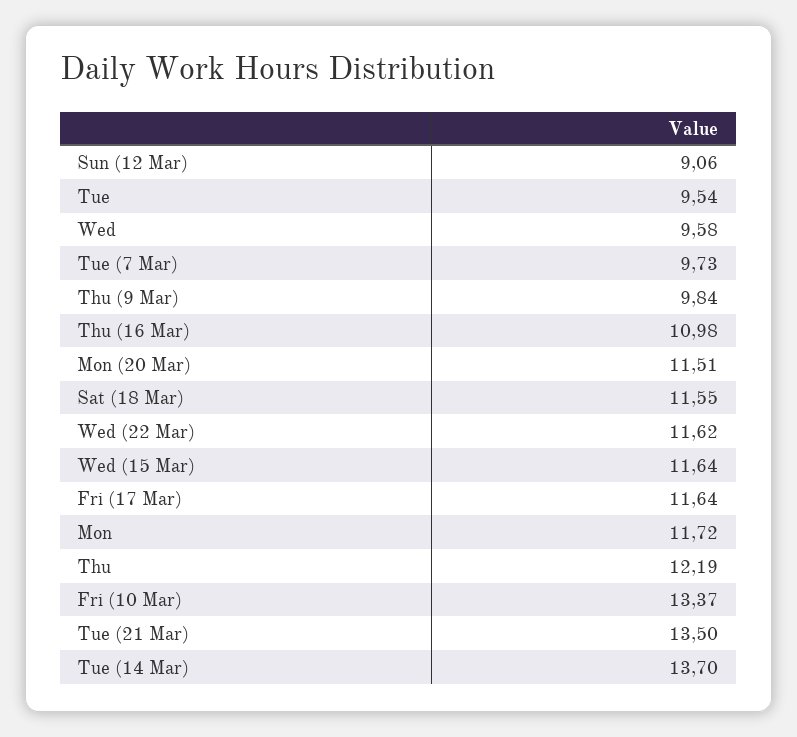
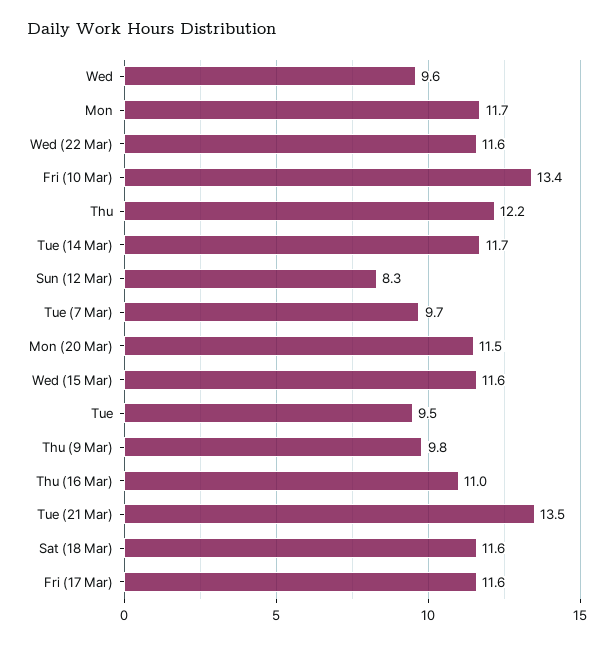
  {
-   "Sun (12 Mar)": 9.06,
+   "Sun (12 Mar)": 8.3,
    "Tue": 9.54,
    "Wed": 9.58,
    "Tue (7 Mar)": 9.73,
    "Thu (9 Mar)": 9.84,
    "Thu (16 Mar)": 10.98,
    "Mon (20 Mar)": 11.51,
    "Sat (18 Mar)": 11.55,
    "Wed (22 Mar)": 11.62,
    "Wed (15 Mar)": 11.64,
    "Fri (17 Mar)": 11.64,
    "Mon": 11.72,
    "Thu": 12.19,
    "Fri (10 Mar)": 13.37,
    "Tue (21 Mar)": 13.5,
-   "Tue (14 Mar)": 13.7
+   "Tue (14 Mar)": 11.7
  }

